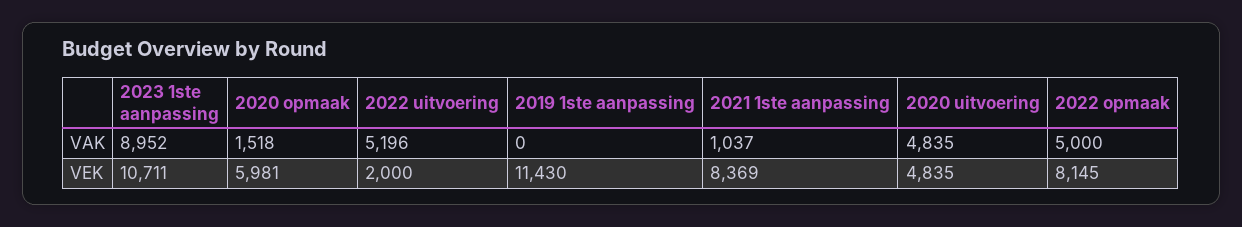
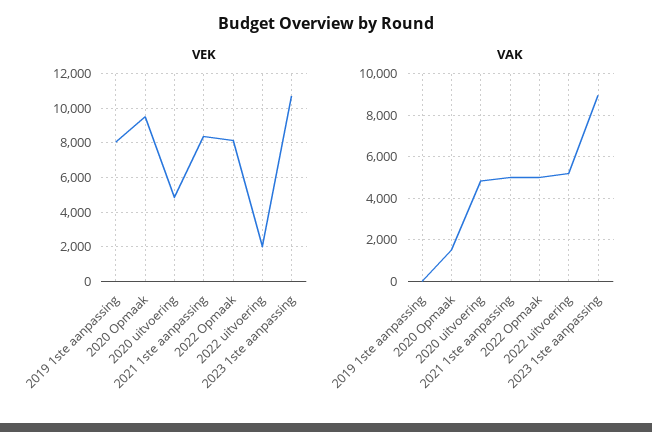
  {
    "VAK": {
      "2023 1ste aanpassing": 8952,
      "2020 opmaak": 1518,
      "2022 uitvoering": 5196,
      "2019 1ste aanpassing": 0,
-     "2021 1ste aanpassing": 1037,
+     "2021 1ste aanpassing": 5000,
      "2020 uitvoering": 4835,
      "2022 opmaak": 5000
    },
    "VEK": {
      "2023 1ste aanpassing": 10711,
-     "2020 opmaak": 5981,
+     "2020 opmaak": 9500,
      "2022 uitvoering": 2000,
-     "2019 1ste aanpassing": 11430,
+     "2019 1ste aanpassing": 8000,
      "2021 1ste aanpassing": 8369,
      "2020 uitvoering": 4835,
      "2022 opmaak": 8145
    }
  }

